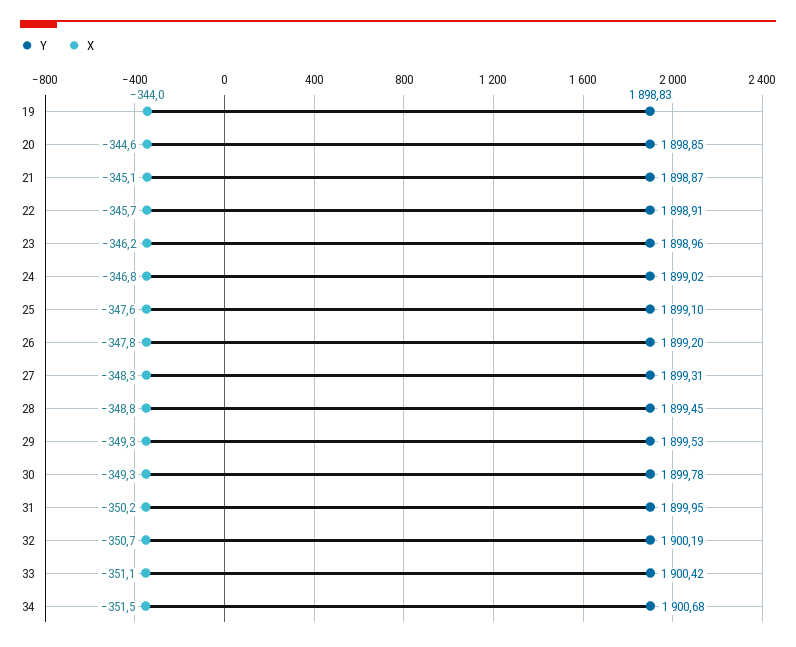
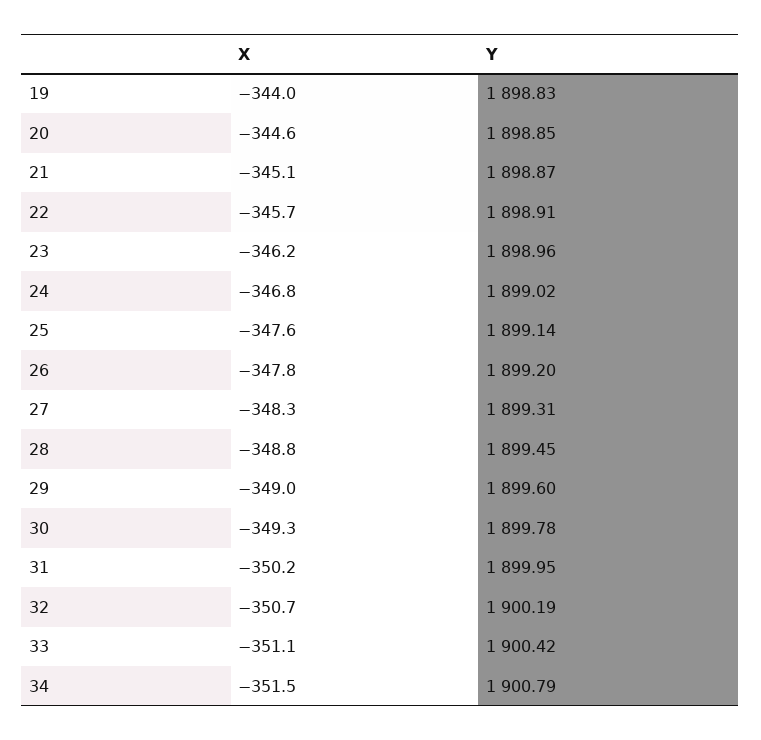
  {
    "Y": {
      "19": 1898.83,
      "20": 1898.85,
      "21": 1898.87,
      "22": 1898.91,
      "23": 1898.96,
      "24": 1899.02,
-     "25": 1899.1,
+     "25": 1899.14,
      "26": 1899.2,
      "27": 1899.31,
      "28": 1899.45,
-     "29": 1899.53,
+     "29": 1899.6,
      "30": 1899.78,
      "31": 1899.95,
      "32": 1900.19,
      "33": 1900.42,
-     "34": 1900.68
+     "34": 1900.79
    },
    "X": {
      "19": -344,
      "20": -344.6,
      "21": -345.1,
      "22": -345.7,
      "23": -346.2,
      "24": -346.8,
      "25": -347.6,
      "26": -347.8,
      "27": -348.3,
      "28": -348.8,
-     "29": -349.3,
+     "29": -349,
      "30": -349.3,
      "31": -350.2,
      "32": -350.7,
      "33": -351.1,
      "34": -351.5
    }
  }

